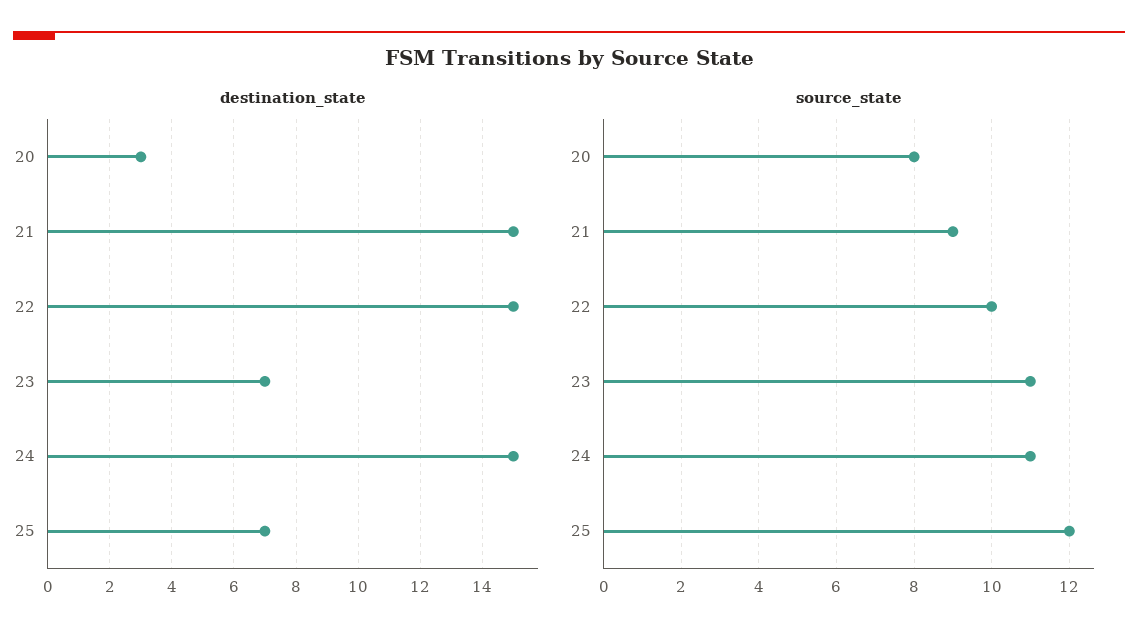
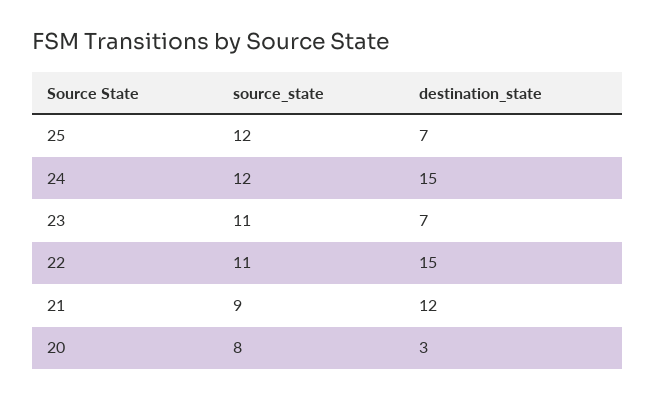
  {
    "destination_state": {
      "20": 3,
-     "21": 15,
+     "21": 12,
      "22": 15,
      "23": 7,
      "24": 15,
      "25": 7
    },
    "source_state": {
      "20": 8,
      "21": 9,
-     "22": 10,
+     "22": 11,
      "23": 11,
-     "24": 11,
+     "24": 12,
      "25": 12
    }
  }

